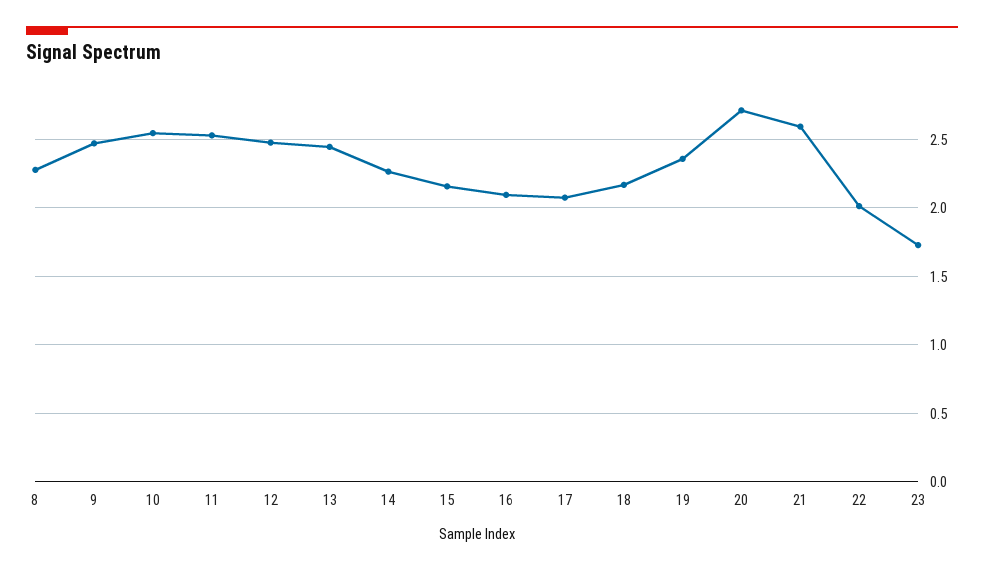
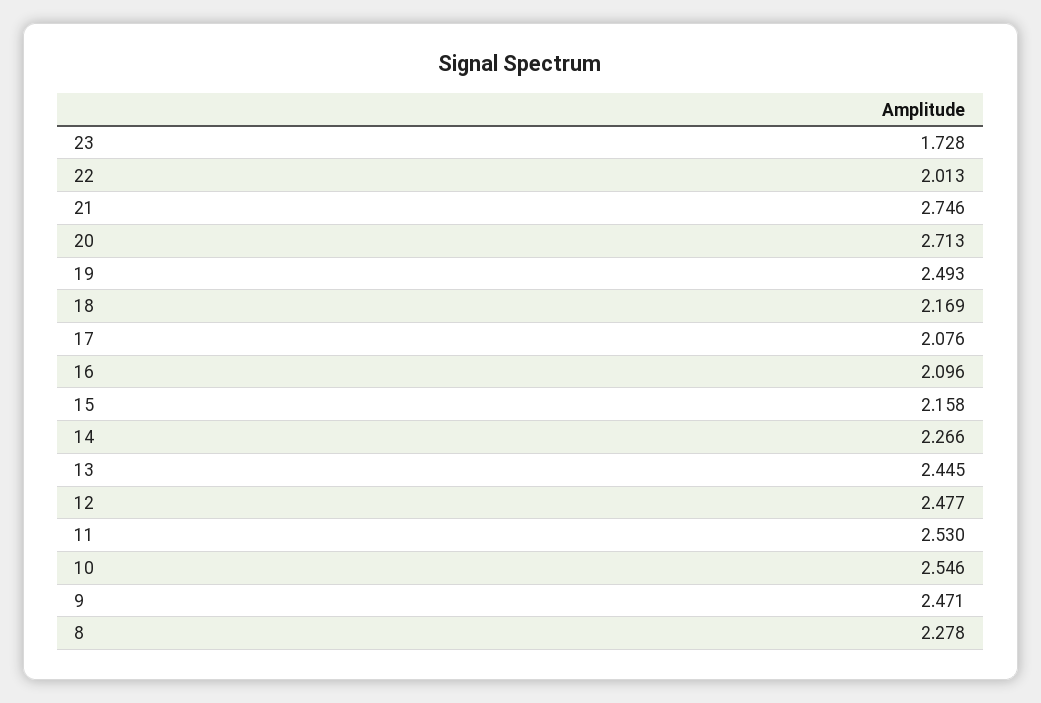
  {
    "8": 2.278,
    "9": 2.471,
    "10": 2.546,
    "11": 2.53,
    "12": 2.477,
    "13": 2.445,
    "14": 2.266,
    "15": 2.158,
    "16": 2.096,
    "17": 2.076,
    "18": 2.169,
-   "19": 2.35,
+   "19": 2.493,
    "20": 2.713,
-   "21": 2.6,
+   "21": 2.746,
    "22": 2.013,
    "23": 1.728
  }

